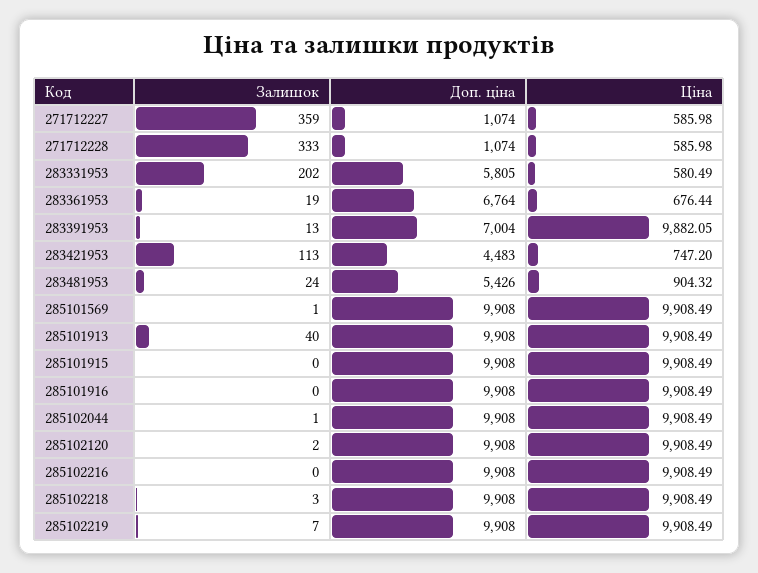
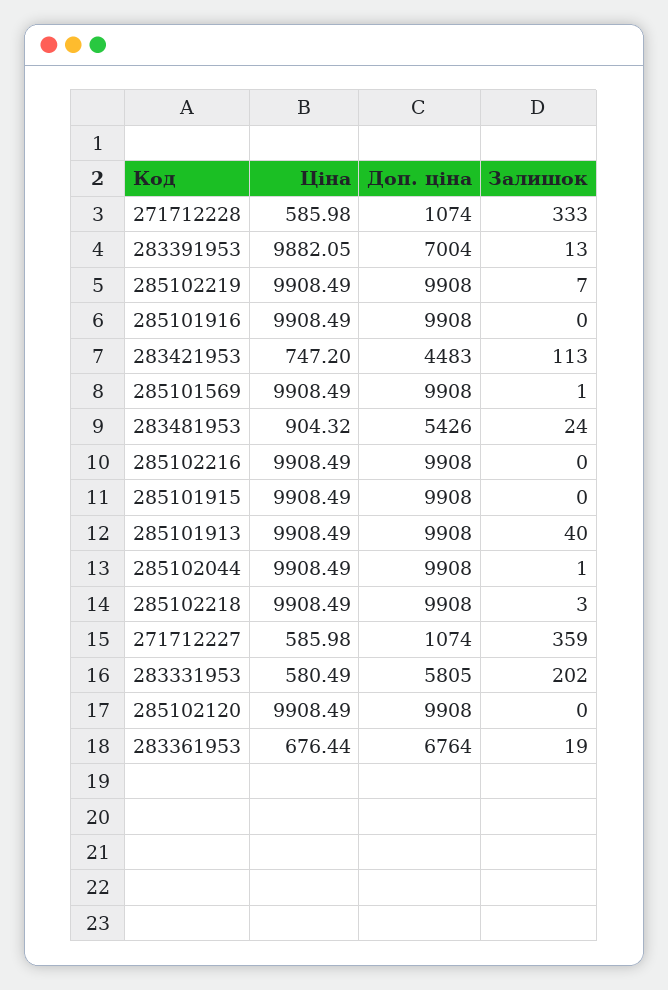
  {
    "Залишок": {
      "271712227": 359,
      "271712228": 333,
      "283331953": 202,
      "283361953": 19,
      "283391953": 13,
      "283421953": 113,
      "283481953": 24,
      "285101569": 1,
      "285101913": 40,
      "285101915": 0,
      "285101916": 0,
      "285102044": 1,
-     "285102120": 2,
+     "285102120": 0,
      "285102216": 0,
      "285102218": 3,
      "285102219": 7
    },
    "Доп. ціна": {
      "271712227": 1074,
      "271712228": 1074,
      "283331953": 5805,
      "283361953": 6764,
      "283391953": 7004,
      "283421953": 4483,
      "283481953": 5426,
      "285101569": 9908,
      "285101913": 9908,
      "285101915": 9908,
      "285101916": 9908,
      "285102044": 9908,
      "285102120": 9908,
      "285102216": 9908,
      "285102218": 9908,
      "285102219": 9908
    },
    "Ціна": {
      "271712227": 585.98,
      "271712228": 585.98,
      "283331953": 580.49,
      "283361953": 676.44,
      "283391953": 9882.05,
      "283421953": 747.2,
      "283481953": 904.32,
      "285101569": 9908.49,
      "285101913": 9908.49,
      "285101915": 9908.49,
      "285101916": 9908.49,
      "285102044": 9908.49,
      "285102120": 9908.49,
      "285102216": 9908.49,
      "285102218": 9908.49,
      "285102219": 9908.49
    }
  }

